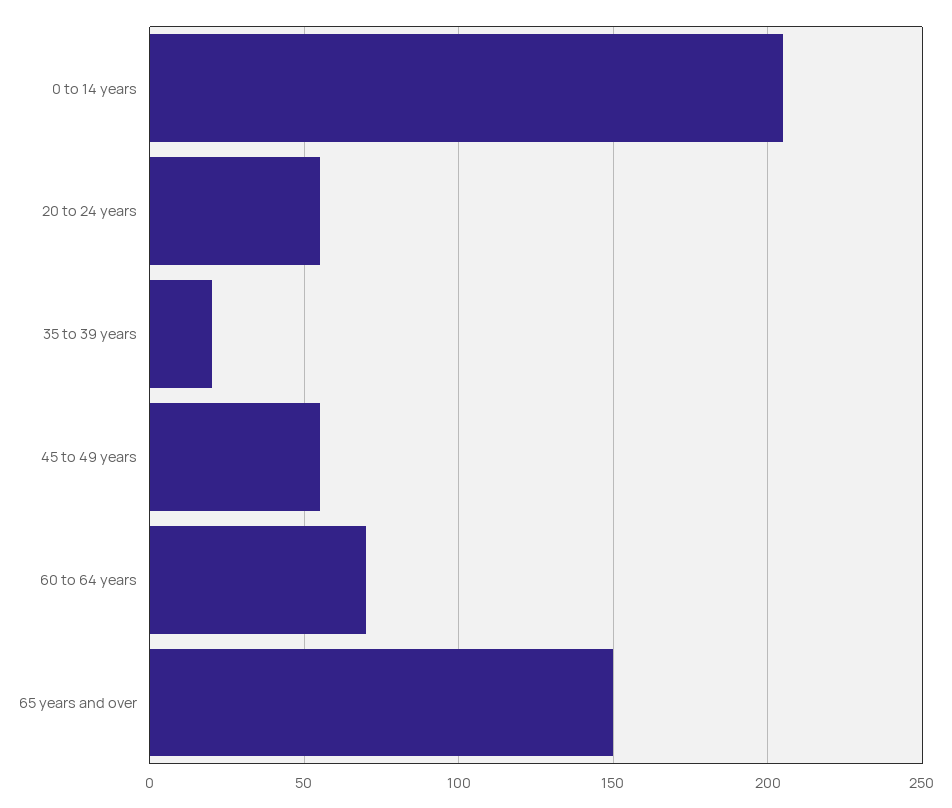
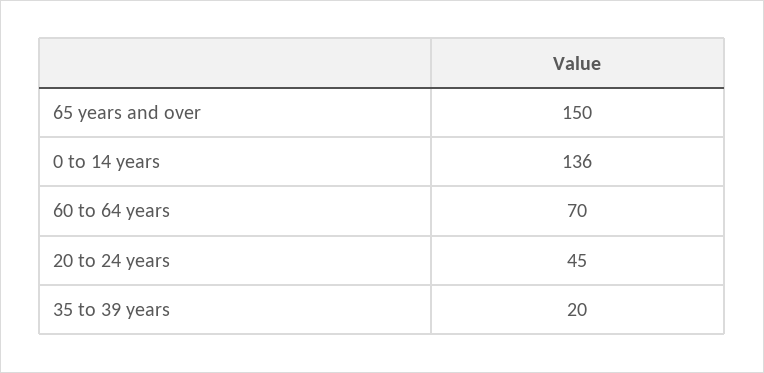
  {
-   "0 to 14 years": 205,
+   "0 to 14 years": 136,
-   "20 to 24 years": 55,
+   "20 to 24 years": 45,
    "35 to 39 years": 20,
-   "45 to 49 years": 55,
    "60 to 64 years": 70,
    "65 years and over": 150
  }

